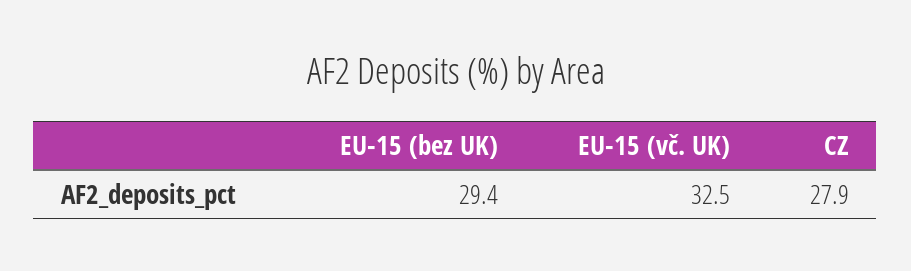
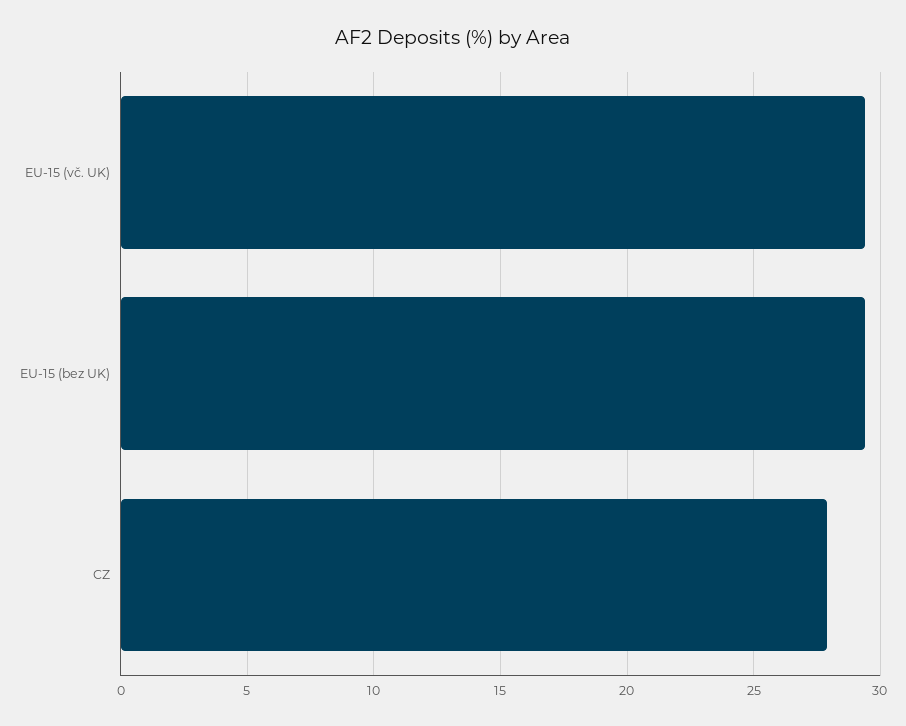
  {
    "EU-15 (bez UK)": 29.4,
-   "EU-15 (vč. UK)": 32.5,
+   "EU-15 (vč. UK)": 29.5,
    "CZ": 27.9
  }

